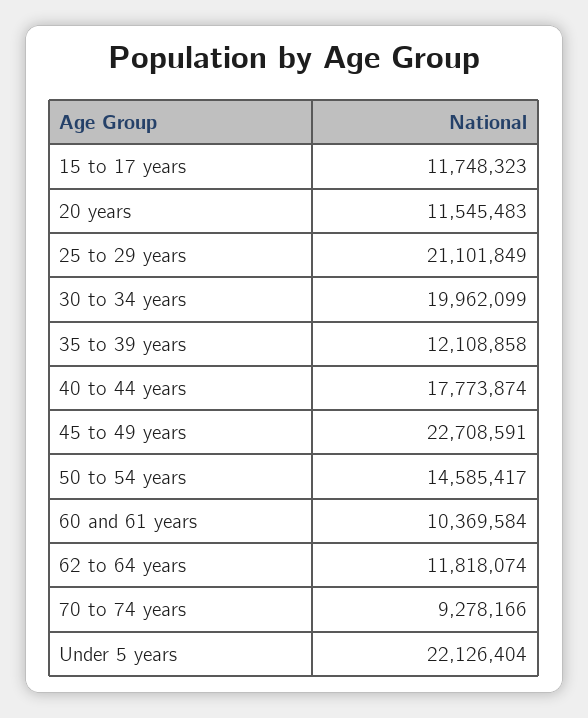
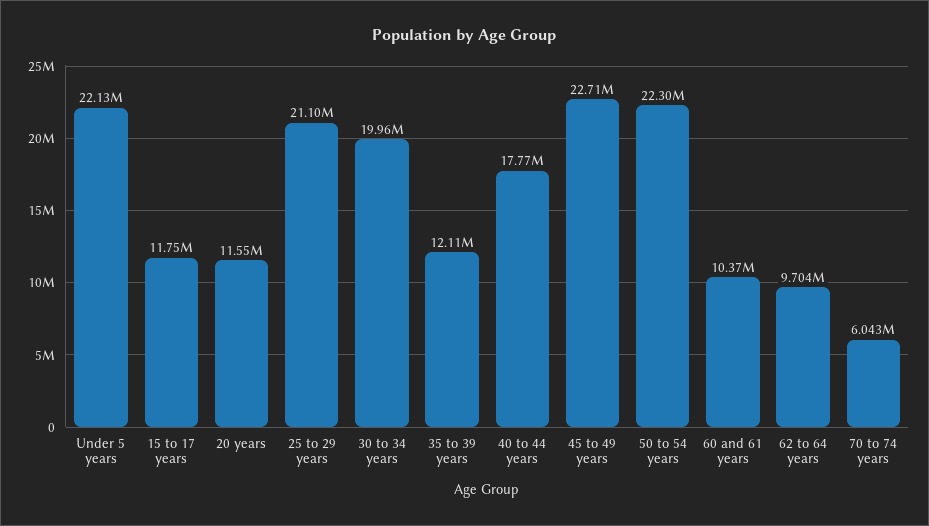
  {
    "15 to 17 years": 11748323,
    "20 years": 11545483,
    "25 to 29 years": 21101849,
    "30 to 34 years": 19962099,
    "35 to 39 years": 12108858,
    "40 to 44 years": 17773874,
    "45 to 49 years": 22708591,
-   "50 to 54 years": 14585417,
+   "50 to 54 years": 22300000,
    "60 and 61 years": 10369584,
-   "62 to 64 years": 11818074,
+   "62 to 64 years": 9704000,
-   "70 to 74 years": 9278166,
+   "70 to 74 years": 6043000,
    "Under 5 years": 22126404
  }

